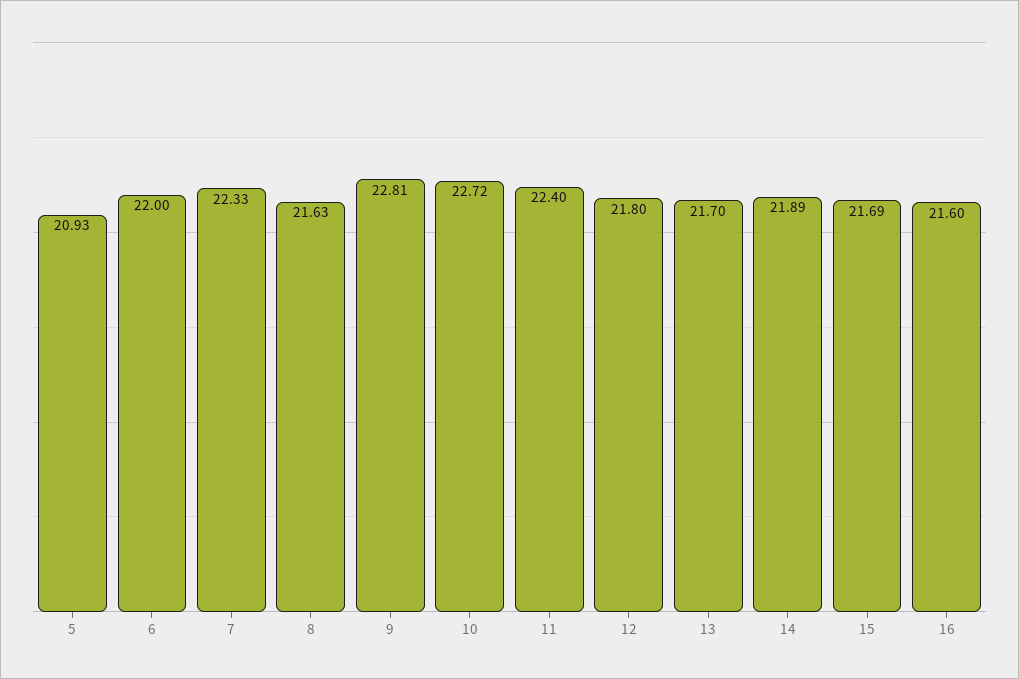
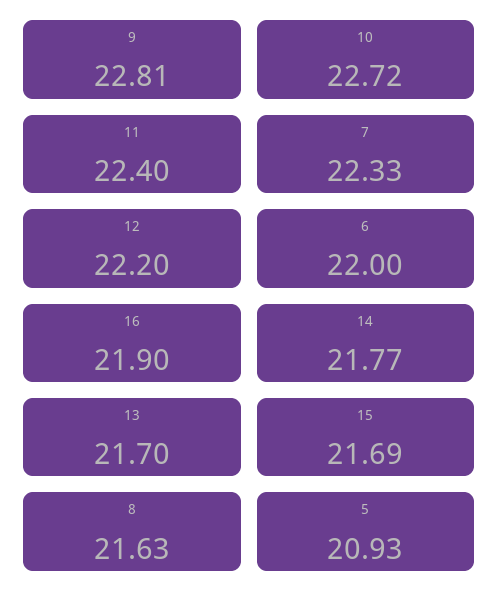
  {
    "5": 20.93,
    "6": 22,
    "7": 22.33,
    "8": 21.63,
    "9": 22.81,
    "10": 22.72,
    "11": 22.4,
-   "12": 21.8,
+   "12": 22.2,
    "13": 21.7,
-   "14": 21.89,
+   "14": 21.77,
    "15": 21.69,
-   "16": 21.6
+   "16": 21.9
  }

